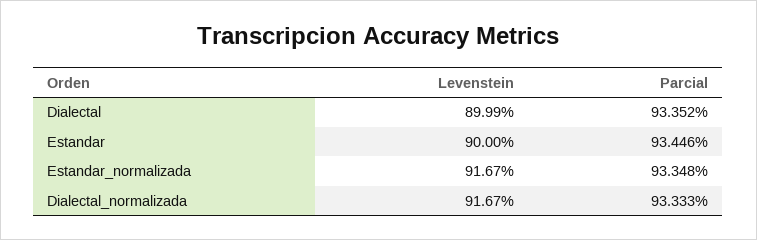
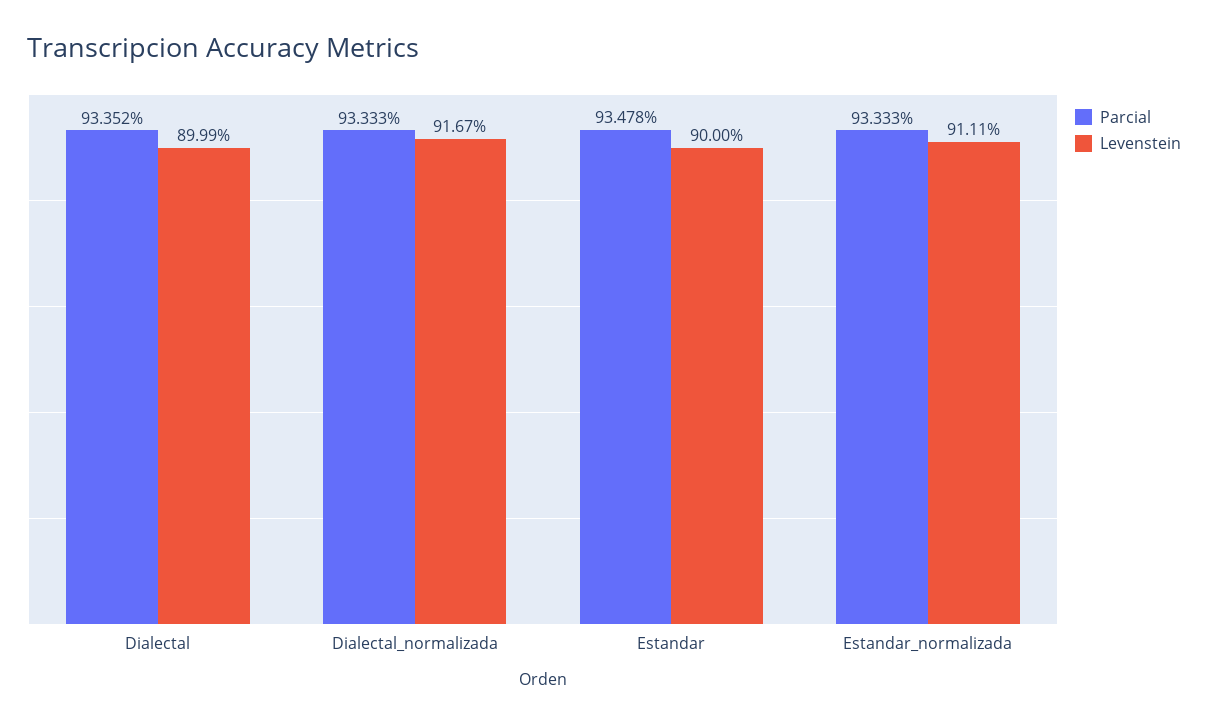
  {
    "Levenstein": {
      "Dialectal": 89.99,
      "Estandar": 90,
-     "Estandar_normalizada": 91.67,
+     "Estandar_normalizada": 91.11,
      "Dialectal_normalizada": 91.67
    },
    "Parcial": {
      "Dialectal": 93.352,
-     "Estandar": 93.446,
+     "Estandar": 93.478,
-     "Estandar_normalizada": 93.348,
+     "Estandar_normalizada": 93.333,
      "Dialectal_normalizada": 93.333
    }
  }

